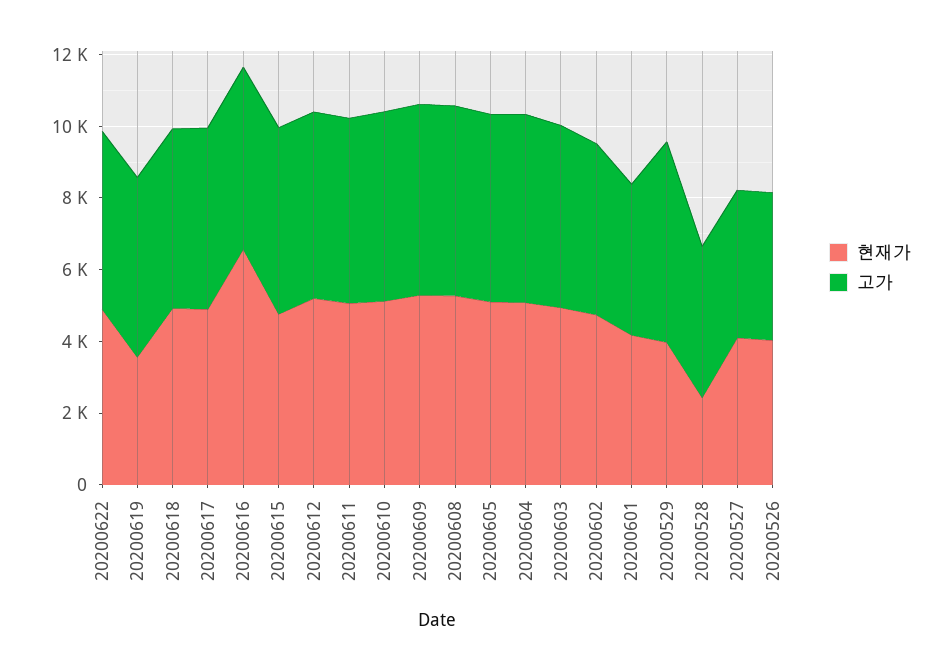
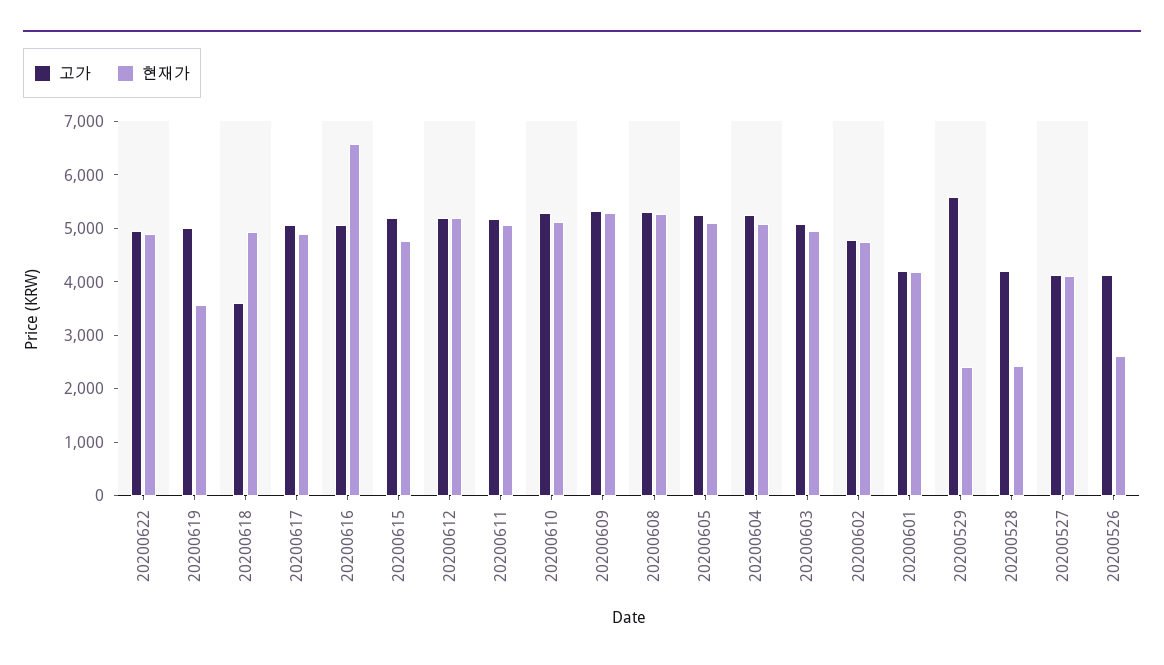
  {
    "현재가": {
      "20200622": 5000,
      "20200619": 3600,
      "20200618": 5000,
      "20200617": 4800,
      "20200616": 6600,
      "20200615": 4800,
      "20200612": 5200,
      "20200611": 5000,
      "20200610": 5200,
      "20200609": 5200,
      "20200608": 5200,
      "20200605": 5200,
      "20200604": 5000,
      "20200603": 5000,
      "20200602": 4800,
      "20200601": 4200,
-     "20200529": 4000,
+     "20200529": 2400,
      "20200528": 2400,
      "20200527": 4200,
-     "20200526": 4000
+     "20200526": 2600
    },
    "고가": {
      "20200622": 5000,
      "20200619": 5000,
-     "20200618": 5000,
+     "20200618": 3600,
      "20200617": 5000,
      "20200616": 5000,
      "20200615": 5200,
      "20200612": 5200,
      "20200611": 5200,
      "20200610": 5200,
      "20200609": 5400,
      "20200608": 5400,
      "20200605": 5200,
      "20200604": 5200,
      "20200603": 5000,
      "20200602": 4800,
      "20200601": 4200,
      "20200529": 5600,
      "20200528": 4200,
      "20200527": 4200,
      "20200526": 4200
    }
  }

